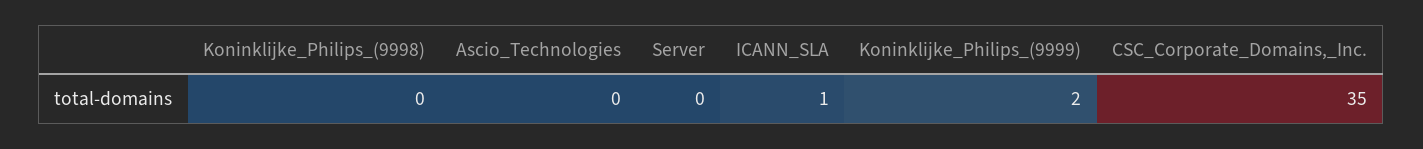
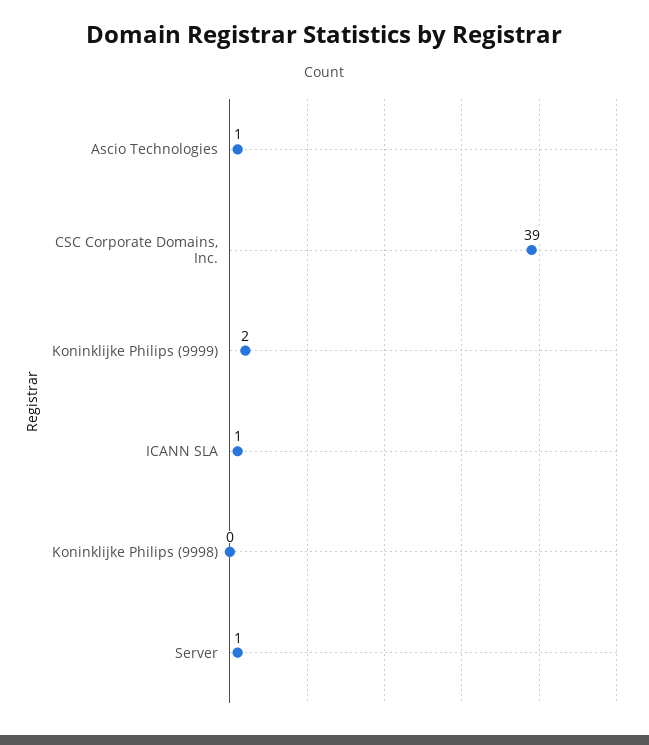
  {
    "Koninklijke_Philips_(9998)": 0,
-   "Ascio_Technologies": 0,
+   "Ascio_Technologies": 1,
-   "Server": 0,
+   "Server": 1,
    "ICANN_SLA": 1,
    "Koninklijke_Philips_(9999)": 2,
-   "CSC_Corporate_Domains,_Inc.": 35
+   "CSC_Corporate_Domains,_Inc.": 39
  }

